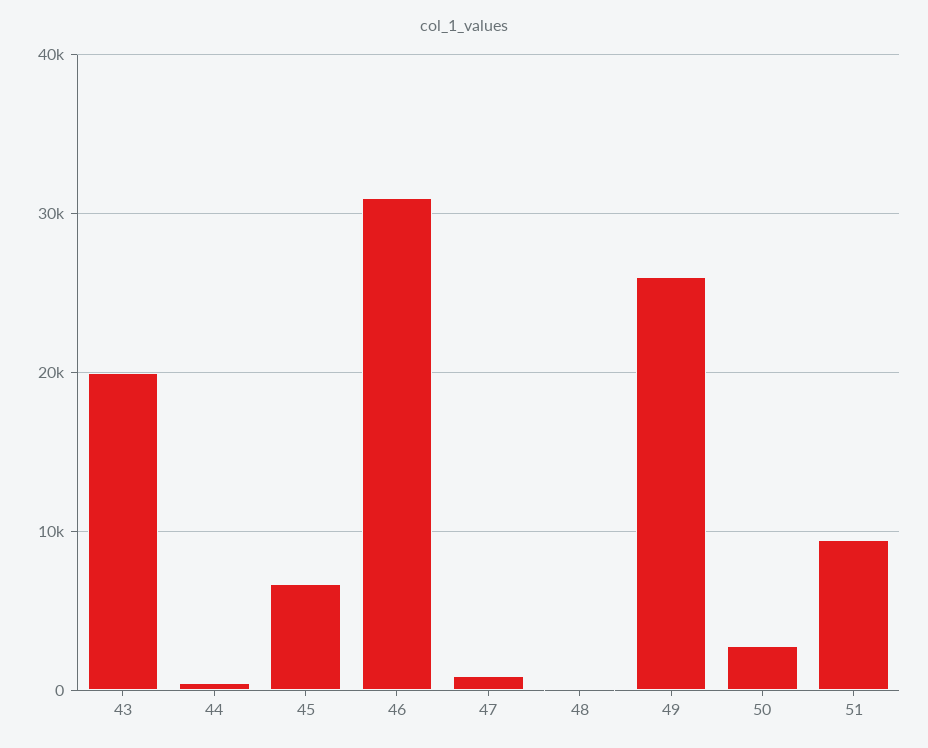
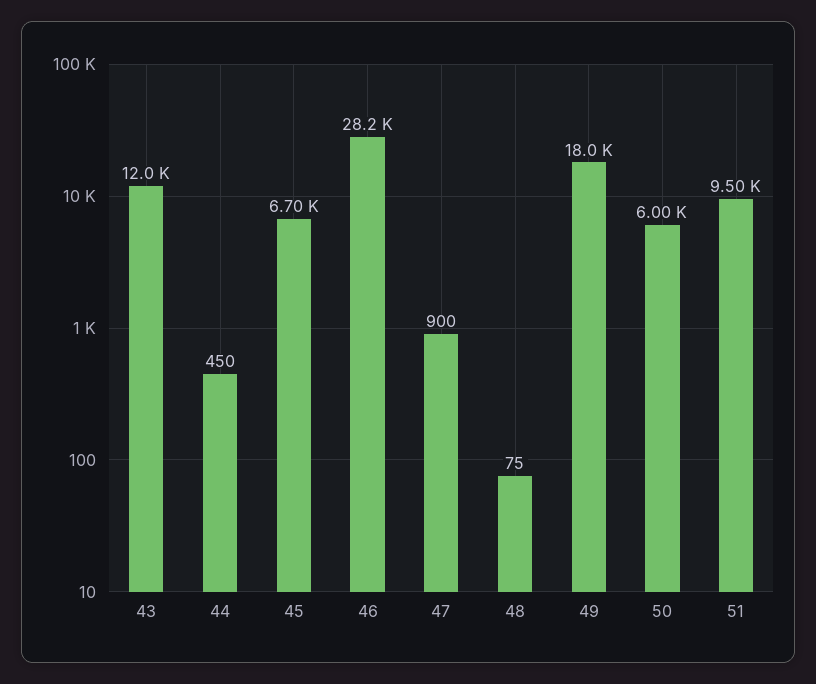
  {
-   "43": 20000,
+   "43": 12000,
    "44": 450,
    "45": 6700,
-   "46": 31000,
+   "46": 28200,
    "47": 900,
    "48": 75,
-   "49": 26000,
+   "49": 18000,
-   "50": 3000,
+   "50": 6000,
    "51": 9500
  }

